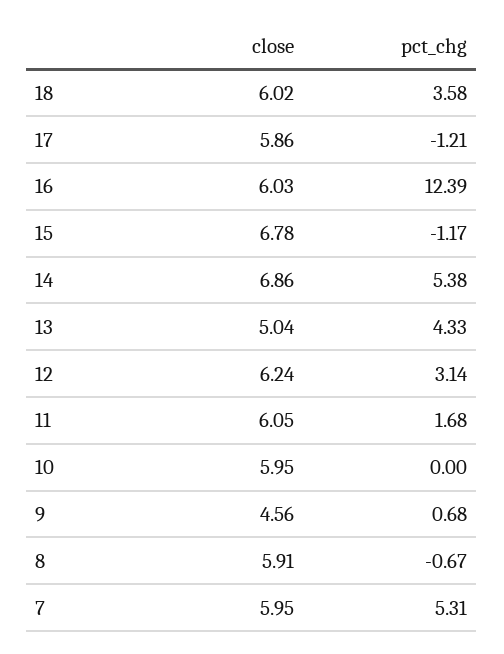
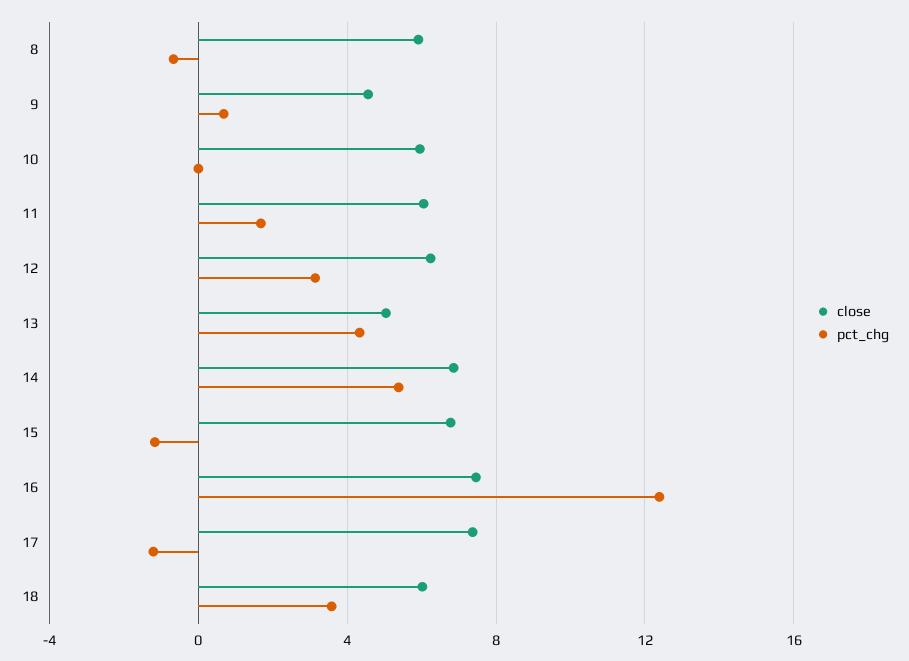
  {
    "close": {
      "18": 6.02,
-     "17": 5.86,
+     "17": 7.5,
-     "16": 6.03,
+     "16": 7.5,
      "15": 6.78,
      "14": 6.86,
      "13": 5.04,
      "12": 6.24,
      "11": 6.05,
      "10": 5.95,
      "9": 4.56,
-     "8": 5.91,
+     "8": 5.91
-     "7": 5.95
    },
    "pct_chg": {
      "18": 3.58,
      "17": -1.21,
      "16": 12.39,
      "15": -1.17,
      "14": 5.38,
      "13": 4.33,
      "12": 3.14,
      "11": 1.68,
      "10": 0,
      "9": 0.68,
-     "8": -0.67,
+     "8": -0.67
-     "7": 5.31
    }
  }

